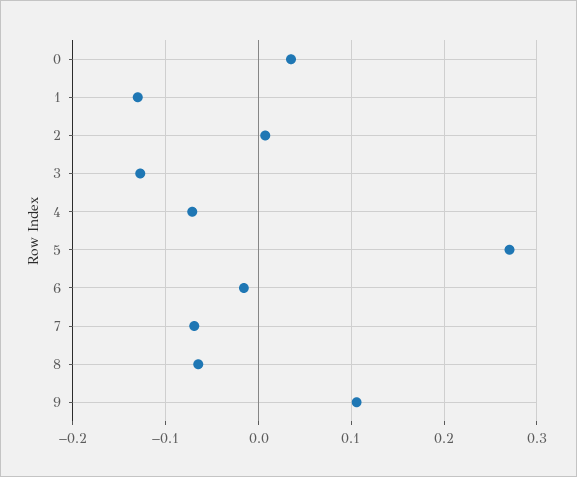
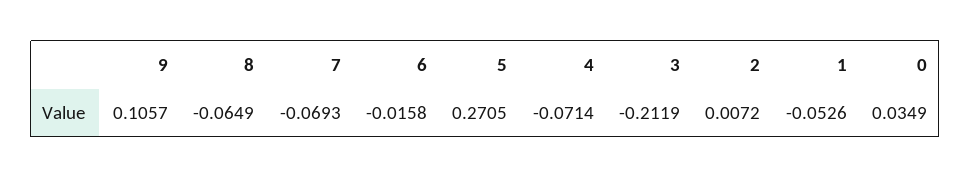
  {
    "0": 0.0349,
-   "1": -0.13,
+   "1": -0.0526,
    "2": 0.0072,
-   "3": -0.13,
+   "3": -0.2119,
    "4": -0.0714,
    "5": 0.2705,
    "6": -0.0158,
    "7": -0.0693,
    "8": -0.0649,
    "9": 0.1057
  }

